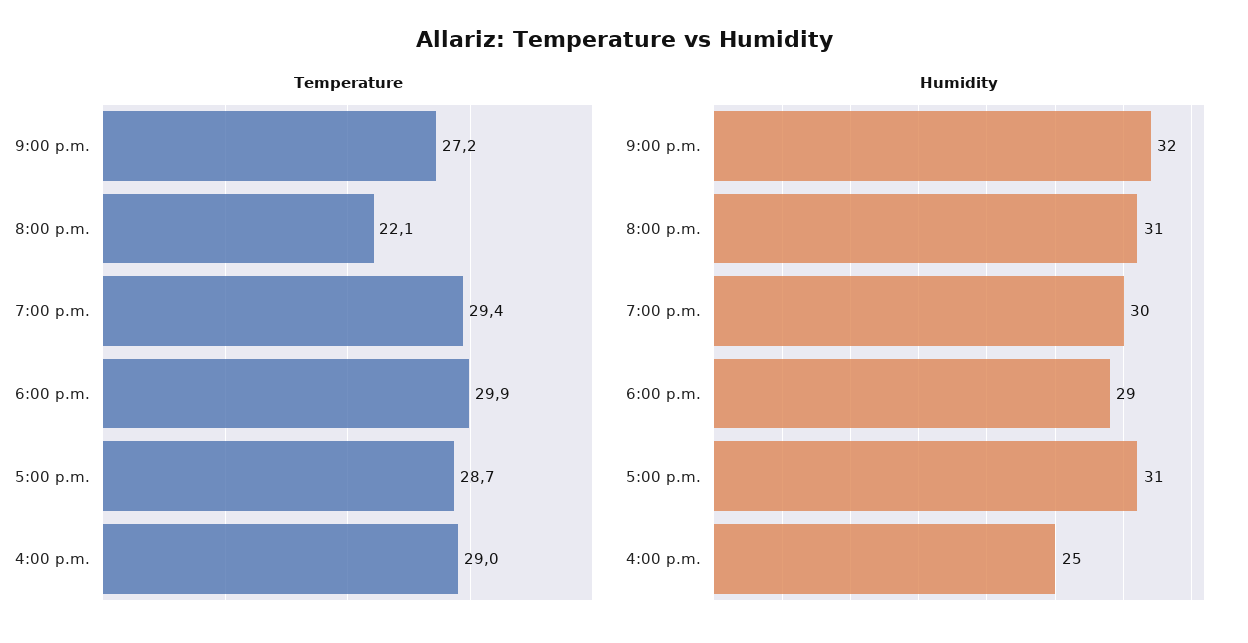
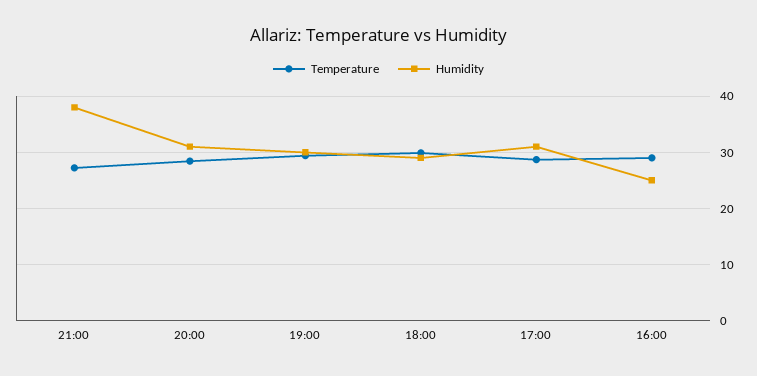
  {
    "Temperature": {
      "9:00 p.m.": 27.2,
-     "8:00 p.m.": 22.1,
+     "8:00 p.m.": 28,
      "7:00 p.m.": 29.4,
      "6:00 p.m.": 29.9,
      "5:00 p.m.": 28.7,
      "4:00 p.m.": 29
    },
    "Humidity": {
-     "9:00 p.m.": 32,
+     "9:00 p.m.": 38,
      "8:00 p.m.": 31,
      "7:00 p.m.": 30,
      "6:00 p.m.": 29,
      "5:00 p.m.": 31,
      "4:00 p.m.": 25
    }
  }

